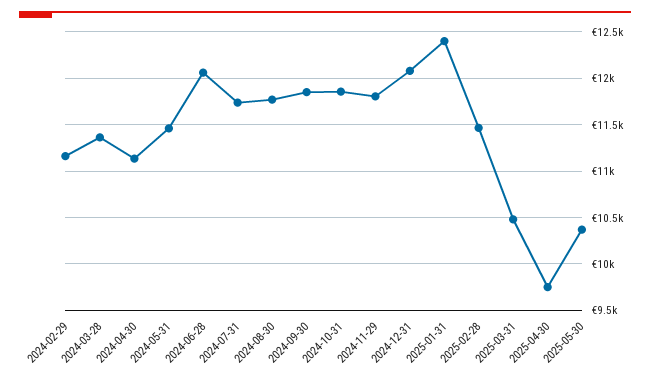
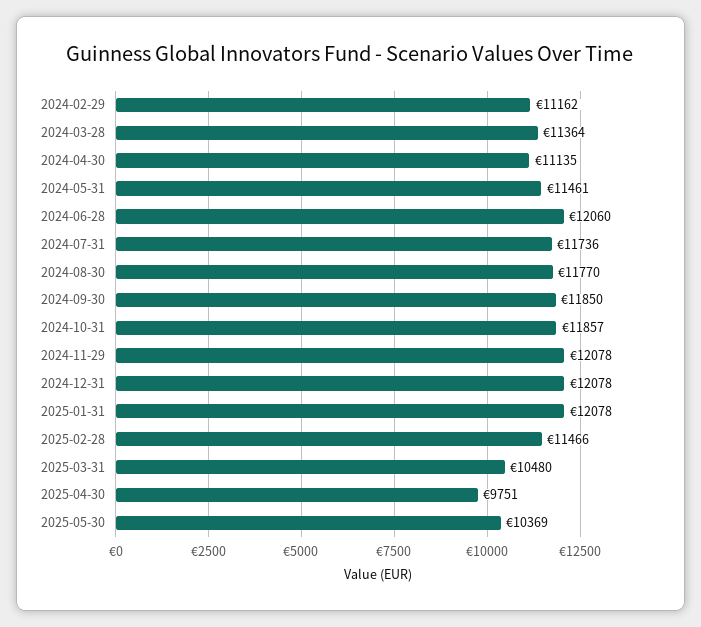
  {
    "2024-02-29": 11162,
    "2024-03-28": 11364,
    "2024-04-30": 11135,
    "2024-05-31": 11461,
    "2024-06-28": 12060,
    "2024-07-31": 11736,
    "2024-08-30": 11770,
    "2024-09-30": 11850,
    "2024-10-31": 11857,
-   "2024-11-29": 11800,
+   "2024-11-29": 12078,
    "2024-12-31": 12078,
-   "2025-01-31": 12400,
+   "2025-01-31": 12078,
    "2025-02-28": 11466,
    "2025-03-31": 10480,
    "2025-04-30": 9751,
    "2025-05-30": 10369
  }

